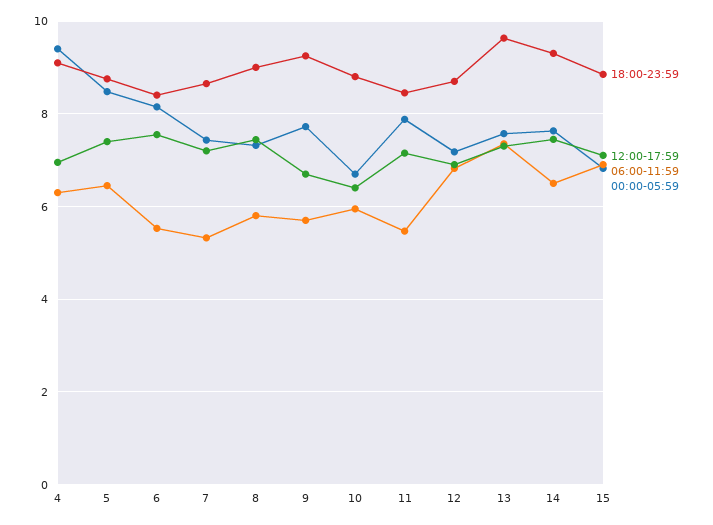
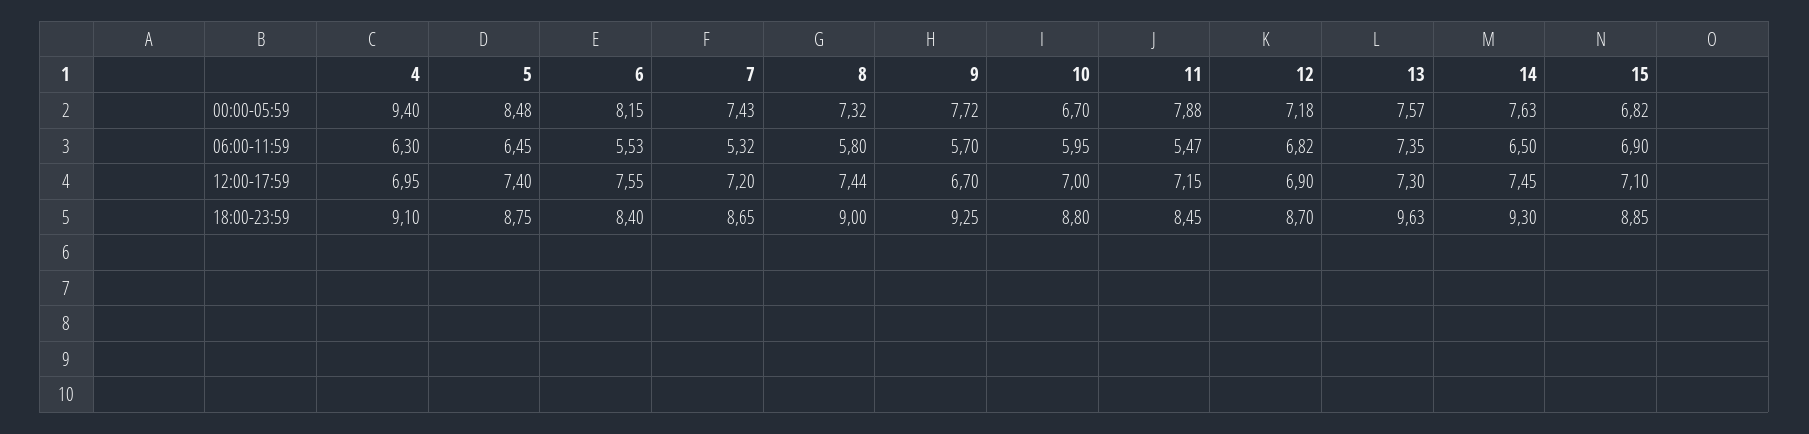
  {
    "18:00-23:59": {
      "4": 9.1,
      "5": 8.75,
      "6": 8.4,
      "7": 8.65,
      "8": 9,
      "9": 9.25,
      "10": 8.8,
      "11": 8.45,
      "12": 8.7,
      "13": 9.63,
      "14": 9.3,
      "15": 8.85
    },
    "12:00-17:59": {
      "4": 6.95,
      "5": 7.4,
      "6": 7.55,
      "7": 7.2,
      "8": 7.44,
      "9": 6.7,
-     "10": 6.4,
+     "10": 7,
      "11": 7.15,
      "12": 6.9,
      "13": 7.3,
      "14": 7.45,
      "15": 7.1
    },
    "06:00-11:59": {
      "4": 6.3,
      "5": 6.45,
      "6": 5.53,
      "7": 5.32,
      "8": 5.8,
      "9": 5.7,
      "10": 5.95,
      "11": 5.47,
      "12": 6.82,
      "13": 7.35,
      "14": 6.5,
      "15": 6.9
    },
    "00:00-05:59": {
      "4": 9.4,
      "5": 8.48,
      "6": 8.15,
      "7": 7.43,
      "8": 7.32,
      "9": 7.72,
      "10": 6.7,
      "11": 7.88,
      "12": 7.18,
      "13": 7.57,
      "14": 7.63,
      "15": 6.82
    }
  }

